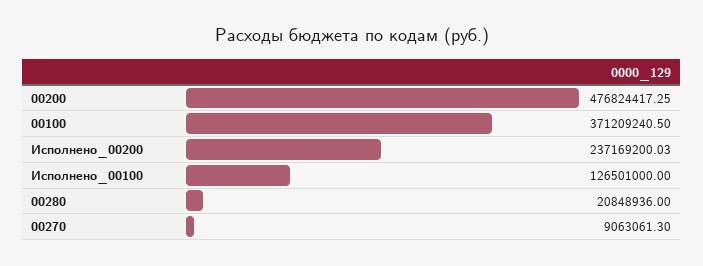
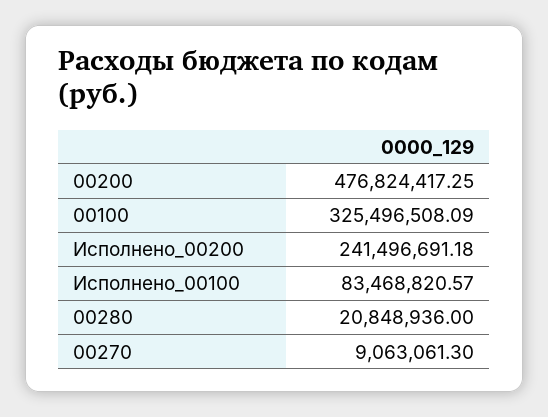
  {
    "00200": 476824417.25,
-   "00100": 371209240.5,
+   "00100": 325496508.09,
-   "Исполнено_00200": 237169200.03,
+   "Исполнено_00200": 241496691.18,
-   "Исполнено_00100": 126501000,
+   "Исполнено_00100": 83468820.57,
    "00280": 20848936,
    "00270": 9063061.3
  }

